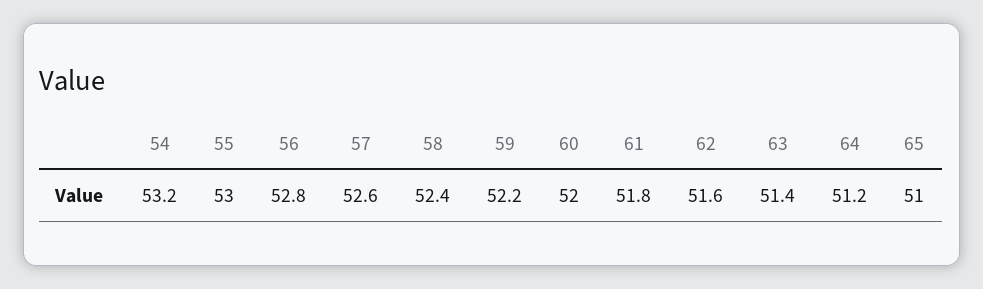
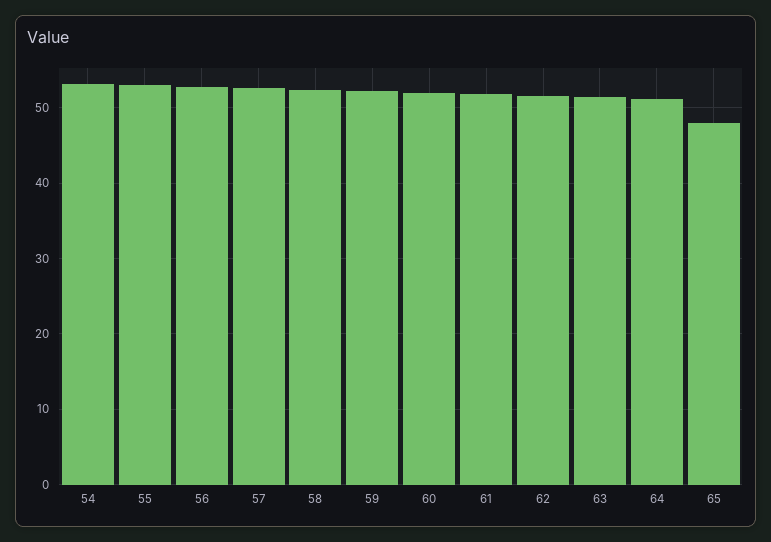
  {
    "54": 53.2,
    "55": 53,
    "56": 52.8,
    "57": 52.6,
    "58": 52.4,
    "59": 52.2,
    "60": 52,
    "61": 51.8,
    "62": 51.6,
    "63": 51.4,
    "64": 51.2,
-   "65": 51
+   "65": 48
  }

